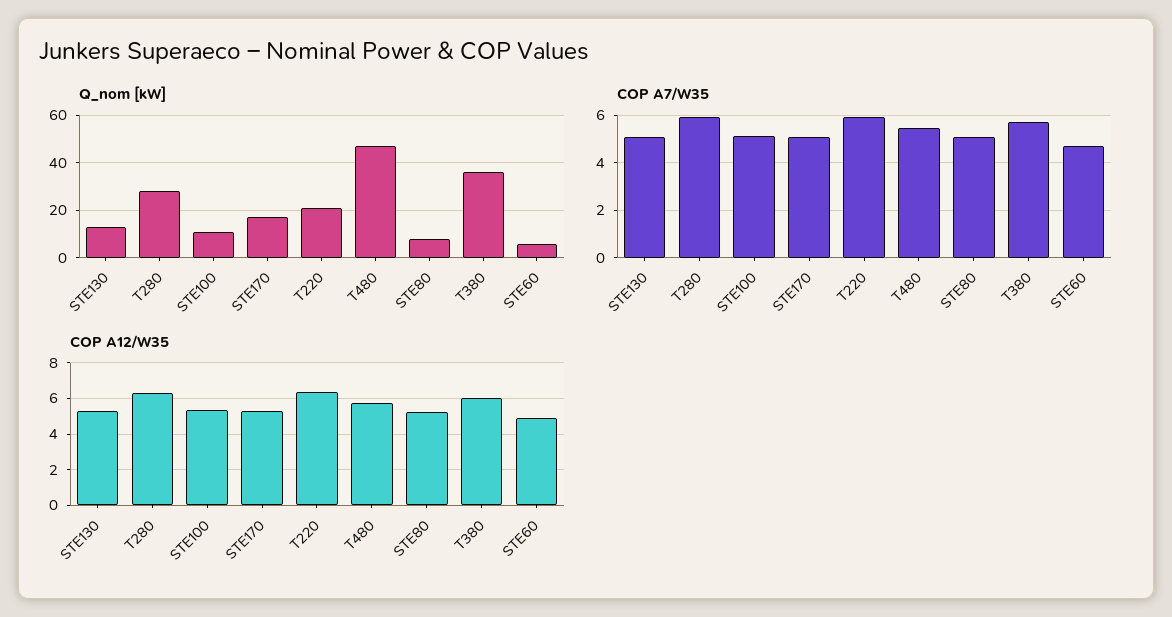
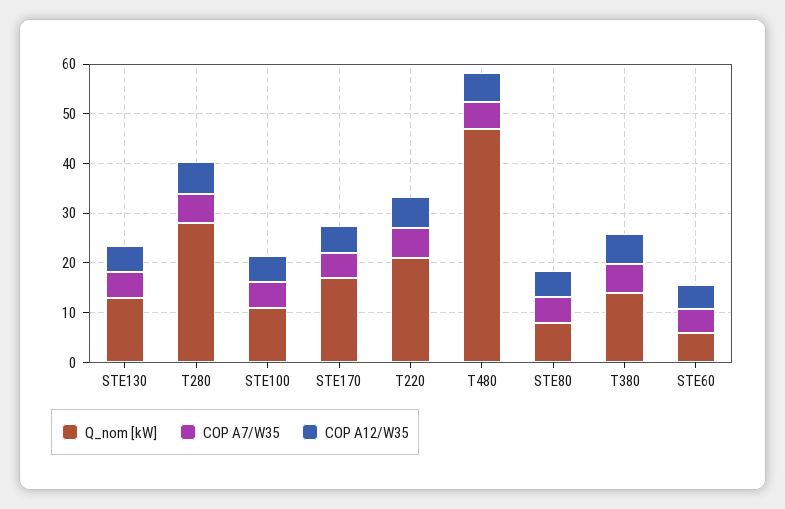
  {
    "Q_nom [kW]": {
      "STE130": 14,
      "T280": 28,
      "STE100": 12,
      "STE170": 18,
      "T220": 22,
      "T480": 48,
      "STE80": 8,
-     "T380": 35,
+     "T380": 14,
      "STE60": 6
    },
    "COP A7/W35": {
      "STE130": 5,
      "T280": 6,
      "STE100": 5,
      "STE170": 5,
      "T220": 6,
      "T480": 5.5,
      "STE80": 5,
      "T380": 5.5,
      "STE60": 4.5
    },
    "COP A12/W35": {
      "STE130": 5.5,
      "T280": 6.5,
      "STE100": 5.5,
      "STE170": 5.5,
      "T220": 6.5,
      "T480": 6,
      "STE80": 5.5,
      "T380": 6,
      "STE60": 5
    }
  }

